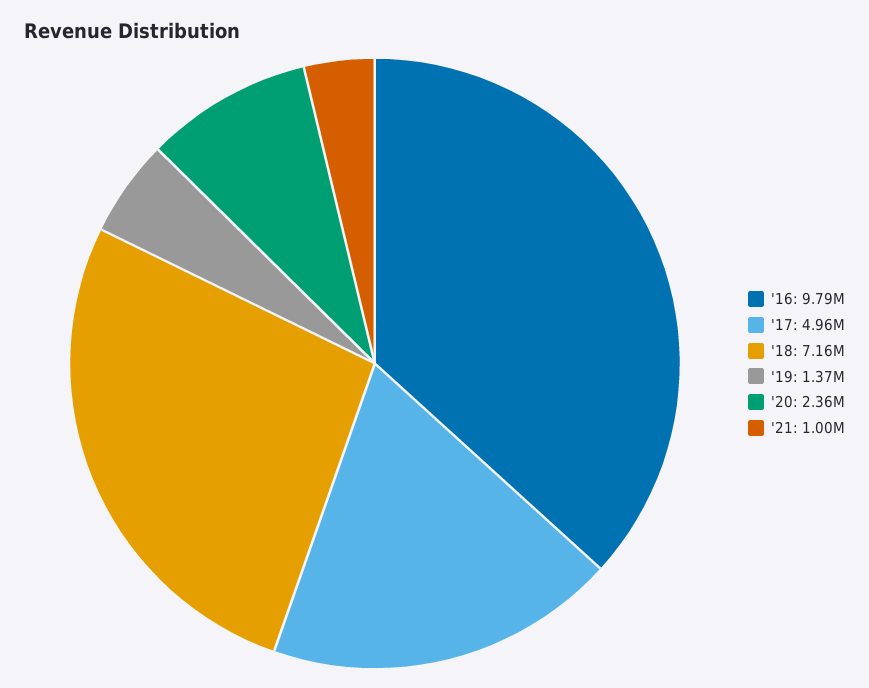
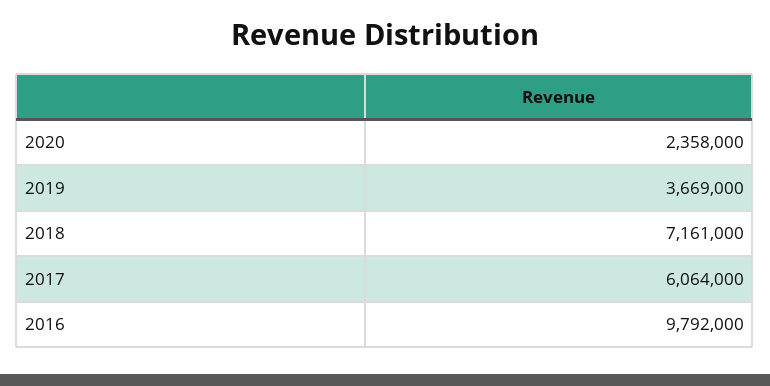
  {
    "'16": 9792000,
-   "'17": 4960000,
+   "'17": 6064000,
    "'18": 7161000,
-   "'19": 1370000,
+   "'19": 3669000,
-   "'20": 2358000,
+   "'20": 2358000
-   "'21": 1000000
  }

